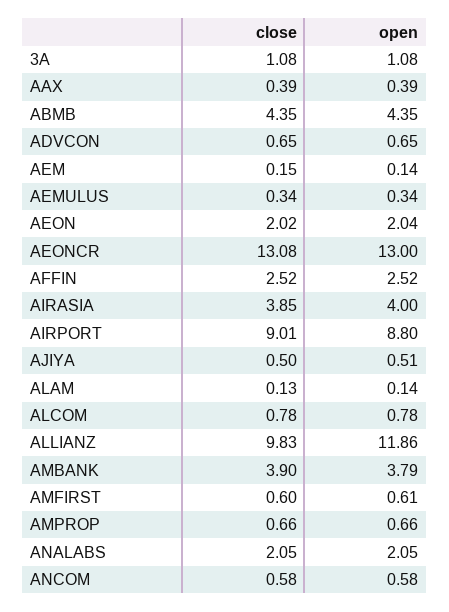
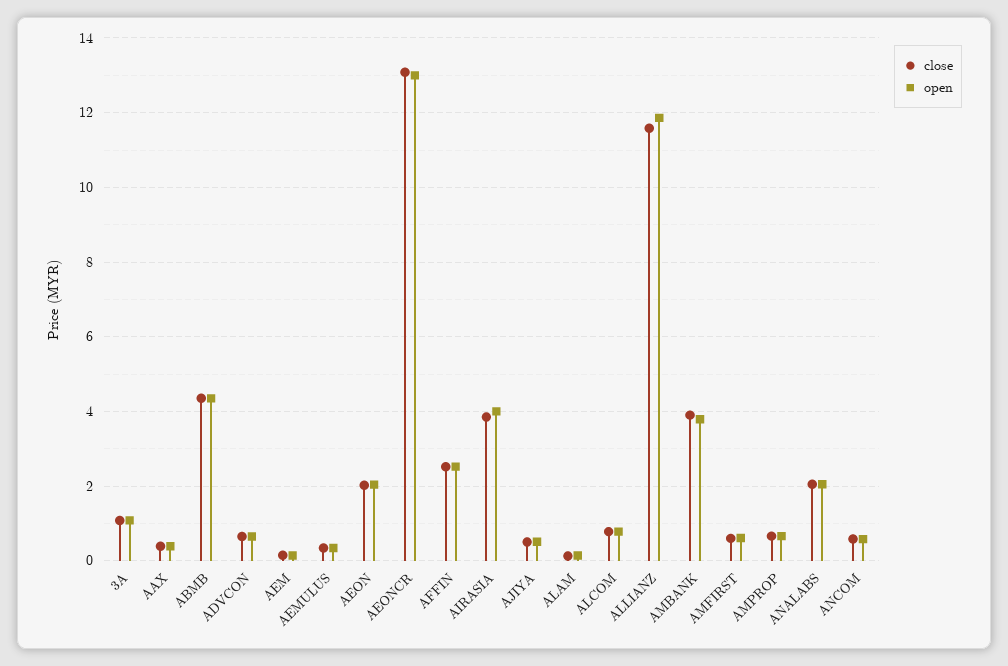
  {
    "close": {
      "3A": 1.08,
      "AAX": 0.39,
      "ABMB": 4.35,
      "ADVCON": 0.65,
      "AEM": 0.15,
      "AEMULUS": 0.34,
      "AEON": 2.02,
      "AEONCR": 13.08,
      "AFFIN": 2.52,
      "AIRASIA": 3.85,
-     "AIRPORT": 9.01,
      "AJIYA": 0.5,
      "ALAM": 0.13,
      "ALCOM": 0.78,
-     "ALLIANZ": 9.83,
+     "ALLIANZ": 11.6,
      "AMBANK": 3.9,
      "AMFIRST": 0.6,
      "AMPROP": 0.66,
      "ANALABS": 2.05,
      "ANCOM": 0.58
    },
    "open": {
      "3A": 1.08,
      "AAX": 0.39,
      "ABMB": 4.35,
      "ADVCON": 0.65,
      "AEM": 0.14,
      "AEMULUS": 0.34,
      "AEON": 2.04,
      "AEONCR": 13,
      "AFFIN": 2.52,
      "AIRASIA": 4,
-     "AIRPORT": 8.8,
      "AJIYA": 0.51,
      "ALAM": 0.14,
      "ALCOM": 0.78,
      "ALLIANZ": 11.86,
      "AMBANK": 3.79,
      "AMFIRST": 0.61,
      "AMPROP": 0.66,
      "ANALABS": 2.05,
      "ANCOM": 0.58
    }
  }

